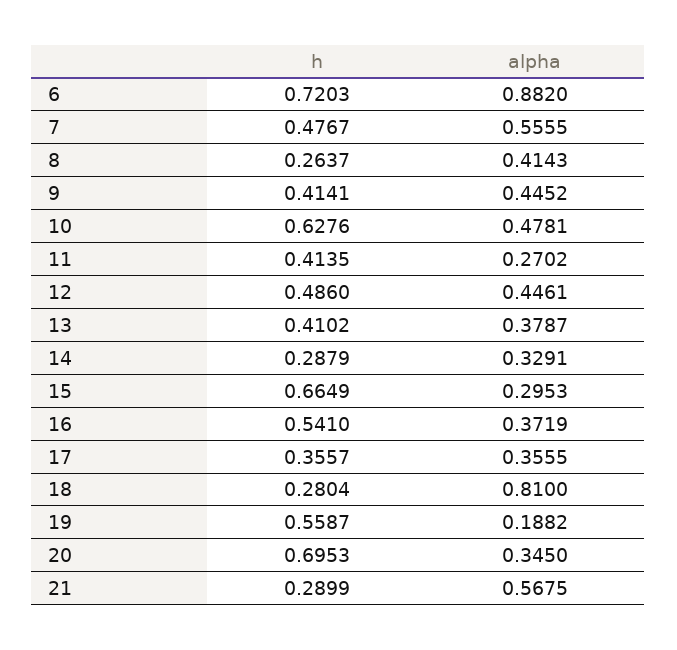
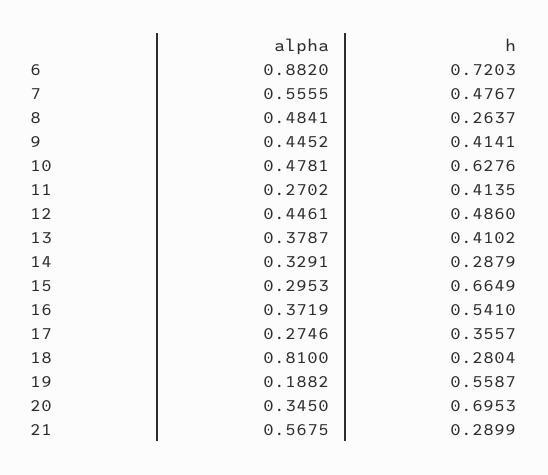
  {
    "h": {
      "6": 0.7203,
      "7": 0.4767,
      "8": 0.2637,
      "9": 0.4141,
      "10": 0.6276,
      "11": 0.4135,
      "12": 0.486,
      "13": 0.4102,
      "14": 0.2879,
      "15": 0.6649,
      "16": 0.541,
      "17": 0.3557,
      "18": 0.2804,
      "19": 0.5587,
      "20": 0.6953,
      "21": 0.2899
    },
    "alpha": {
      "6": 0.882,
      "7": 0.5555,
-     "8": 0.4143,
+     "8": 0.4841,
      "9": 0.4452,
      "10": 0.4781,
      "11": 0.2702,
      "12": 0.4461,
      "13": 0.3787,
      "14": 0.3291,
      "15": 0.2953,
      "16": 0.3719,
-     "17": 0.3555,
+     "17": 0.2746,
      "18": 0.81,
      "19": 0.1882,
      "20": 0.345,
      "21": 0.5675
    }
  }

